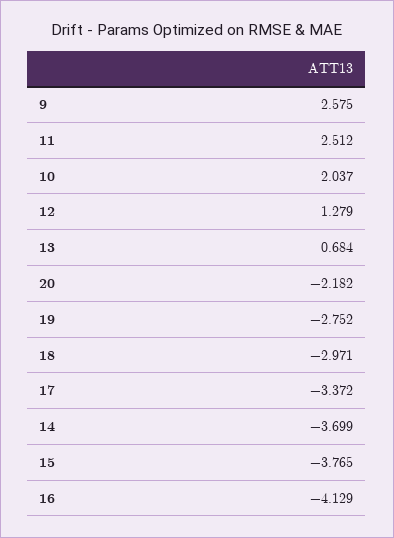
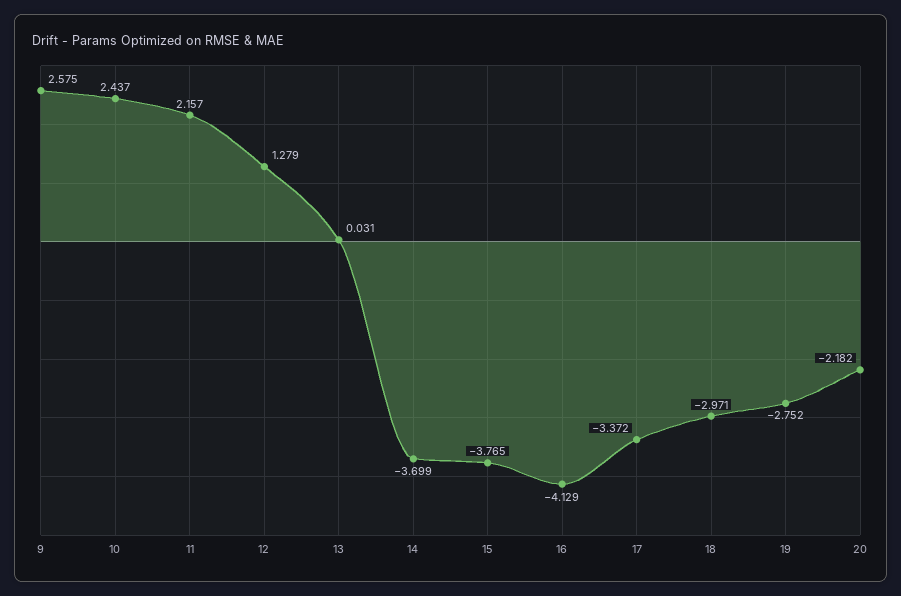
  {
    "9": 2.575,
-   "11": 2.512,
+   "11": 2.157,
-   "10": 2.037,
+   "10": 2.437,
    "12": 1.279,
-   "13": 0.684,
+   "13": 0.031,
    "20": -2.182,
    "19": -2.752,
    "18": -2.971,
    "17": -3.372,
    "14": -3.699,
    "15": -3.765,
    "16": -4.129
  }

